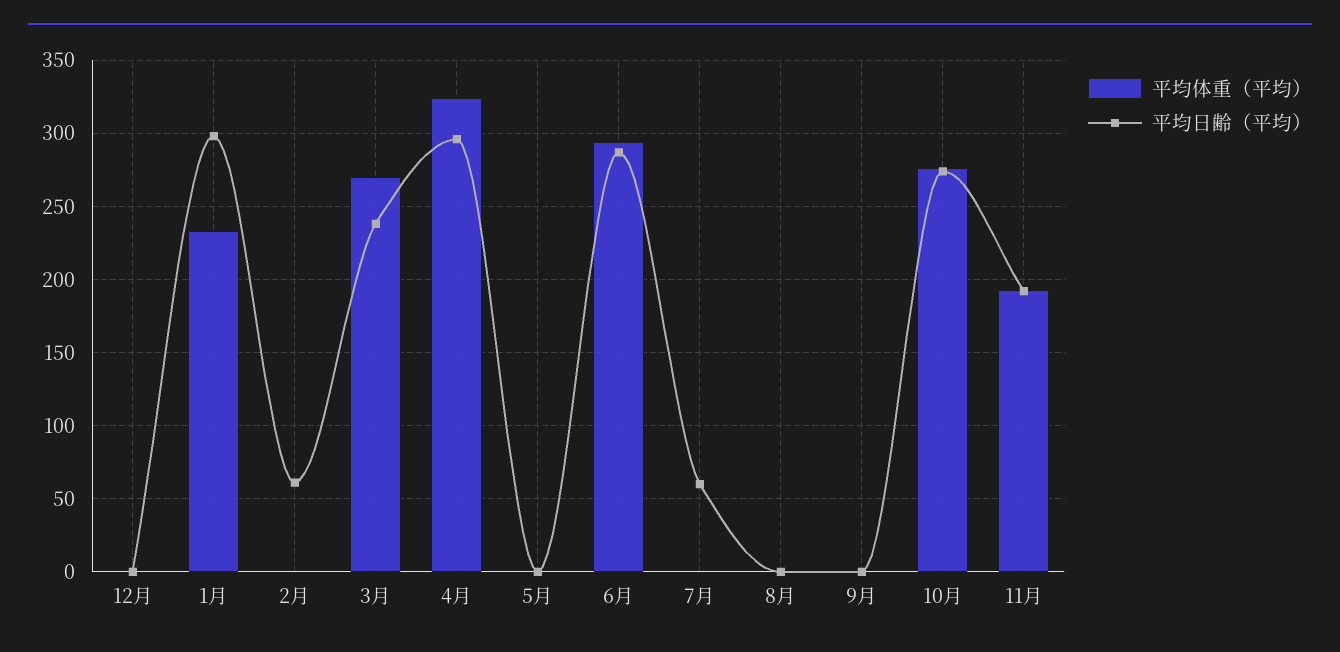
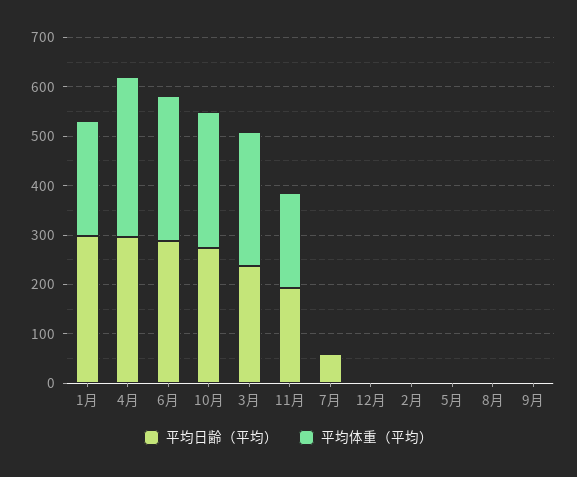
  {
    "平均体重（平均）": {
      "12月": 0,
      "1月": 235,
      "2月": 0,
      "3月": 270,
      "4月": 325,
      "5月": 0,
      "6月": 295,
      "7月": 0,
      "8月": 0,
      "9月": 0,
      "10月": 275,
      "11月": 195
    },
    "平均日齢（平均）": {
      "12月": 0,
      "1月": 300,
-     "2月": 60,
+     "2月": 0,
      "3月": 240,
      "4月": 295,
      "5月": 0,
      "6月": 285,
      "7月": 60,
      "8月": 0,
      "9月": 0,
      "10月": 275,
      "11月": 190
    }
  }

